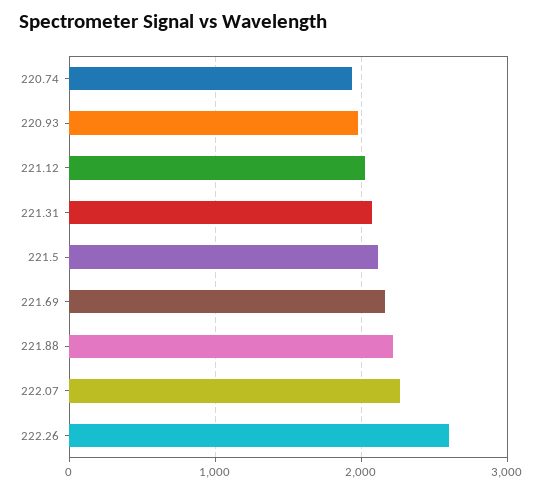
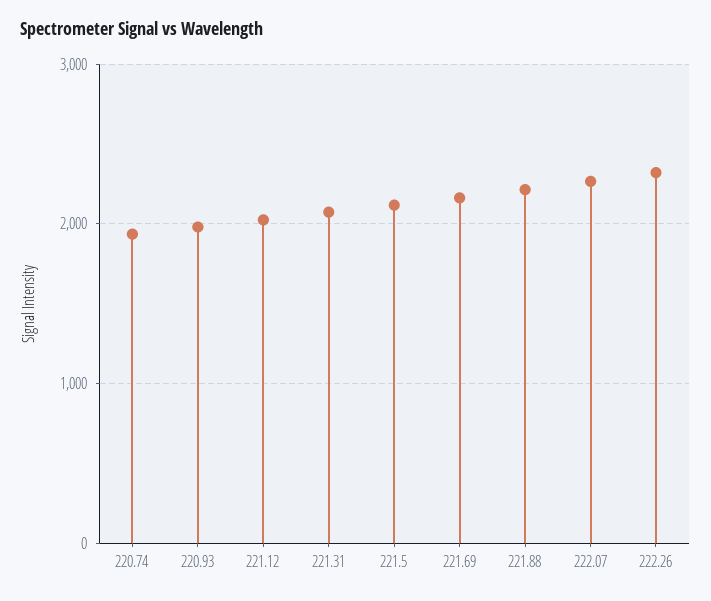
  {
    "220.74": 1900,
    "220.93": 2000,
    "221.12": 2000,
    "221.31": 2100,
    "221.5": 2100,
    "221.69": 2200,
    "221.88": 2200,
    "222.07": 2300,
-   "222.26": 2600
+   "222.26": 2300
  }

